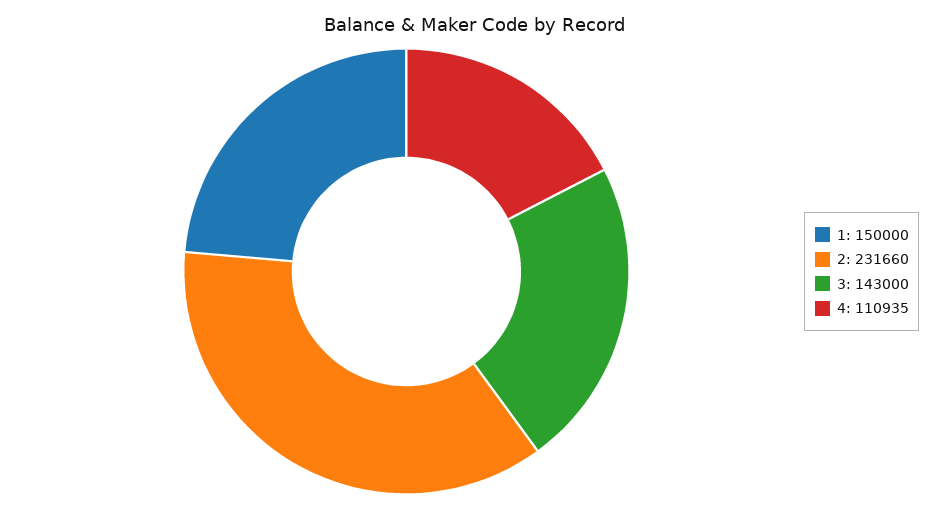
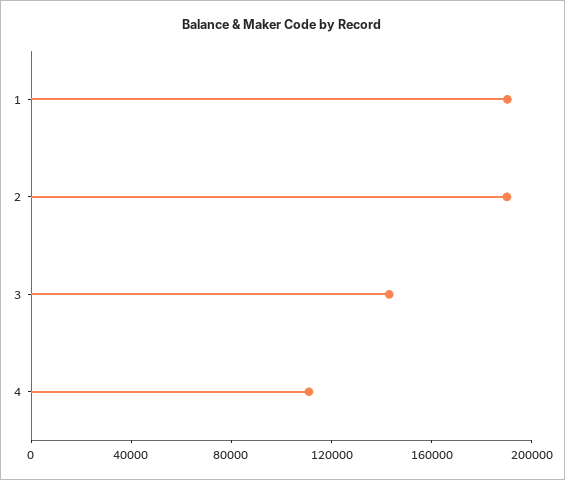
  {
-   "1": 150000,
+   "1": 190000,
-   "2": 231660,
+   "2": 190000,
    "3": 143000,
    "4": 110935
  }

